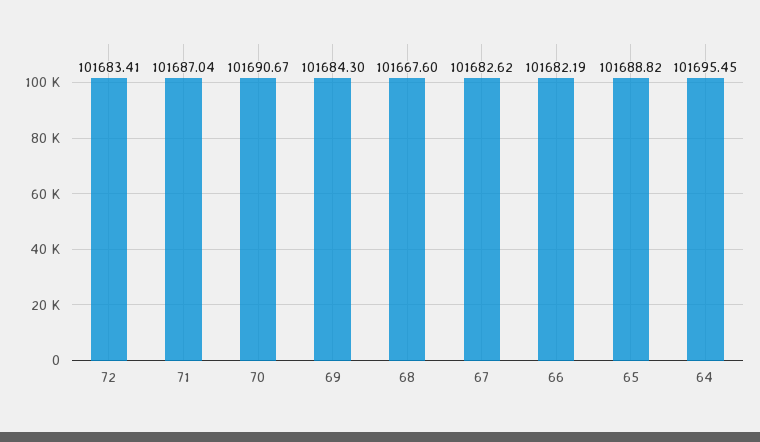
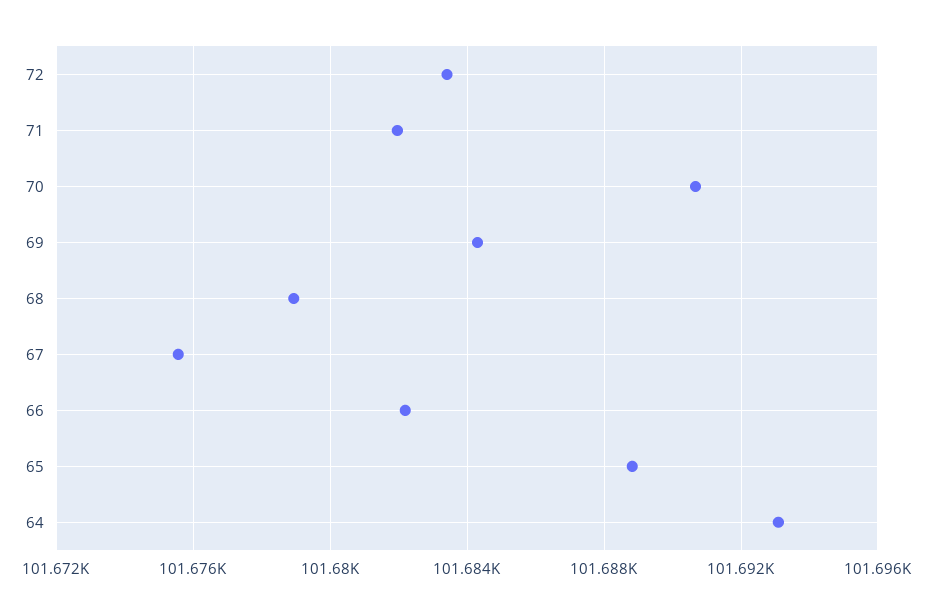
  {
    "72": 101683.41,
-   "71": 101687.04,
+   "71": 101682,
    "70": 101690.67,
    "69": 101684.3,
-   "68": 101667.6,
+   "68": 101679,
-   "67": 101682.62,
+   "67": 101675.5,
    "66": 101682.19,
    "65": 101688.82,
-   "64": 101695.45
+   "64": 101693
  }

